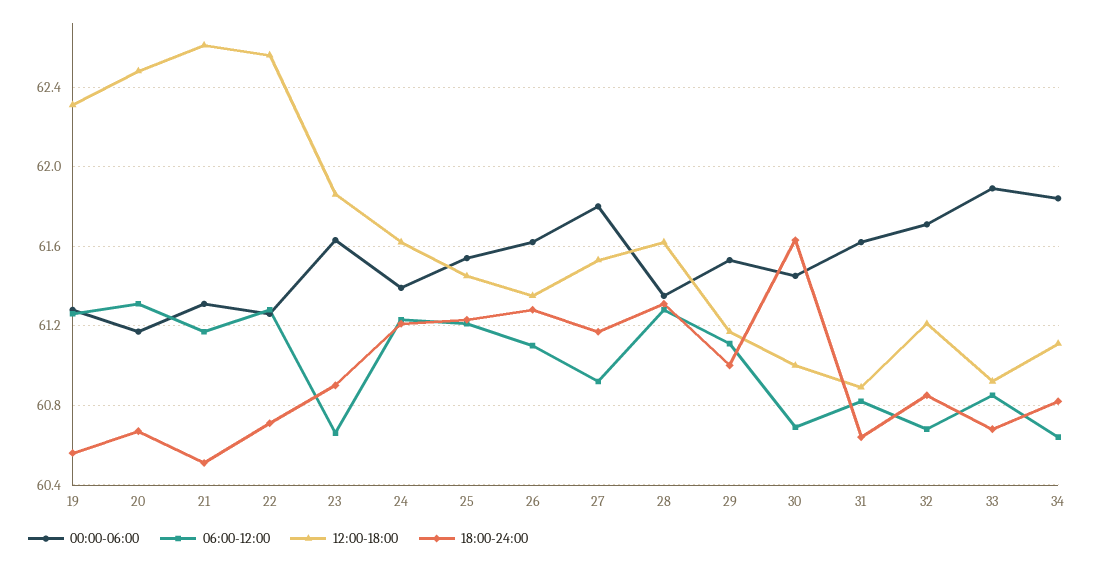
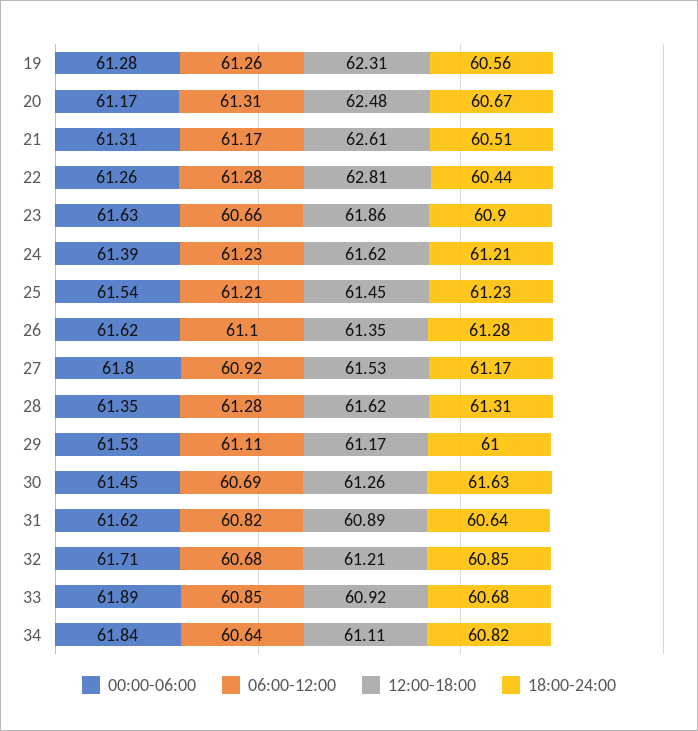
  {
    "00:00-06:00": {
      "19": 61.28,
      "20": 61.17,
      "21": 61.31,
      "22": 61.26,
      "23": 61.63,
      "24": 61.39,
      "25": 61.54,
      "26": 61.62,
      "27": 61.8,
      "28": 61.35,
      "29": 61.53,
      "30": 61.45,
      "31": 61.62,
      "32": 61.71,
      "33": 61.89,
      "34": 61.84
    },
    "06:00-12:00": {
      "19": 61.26,
      "20": 61.31,
      "21": 61.17,
      "22": 61.28,
      "23": 60.66,
      "24": 61.23,
      "25": 61.21,
      "26": 61.1,
      "27": 60.92,
      "28": 61.28,
      "29": 61.11,
      "30": 60.69,
      "31": 60.82,
      "32": 60.68,
      "33": 60.85,
      "34": 60.64
    },
    "12:00-18:00": {
      "19": 62.31,
      "20": 62.48,
      "21": 62.61,
-     "22": 62.55,
+     "22": 62.81,
      "23": 61.86,
      "24": 61.62,
      "25": 61.45,
      "26": 61.35,
      "27": 61.53,
      "28": 61.62,
      "29": 61.17,
-     "30": 61,
+     "30": 61.26,
      "31": 60.89,
      "32": 61.21,
      "33": 60.92,
      "34": 61.11
    },
    "18:00-24:00": {
      "19": 60.56,
      "20": 60.67,
      "21": 60.51,
-     "22": 60.7,
+     "22": 60.44,
      "23": 60.9,
      "24": 61.21,
      "25": 61.23,
      "26": 61.28,
      "27": 61.17,
      "28": 61.31,
      "29": 61,
      "30": 61.63,
      "31": 60.64,
      "32": 60.85,
      "33": 60.68,
      "34": 60.82
    }
  }

